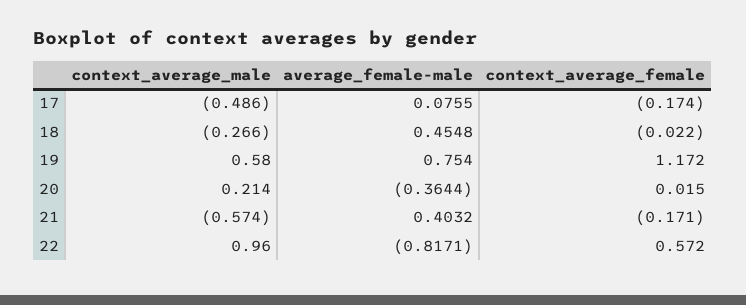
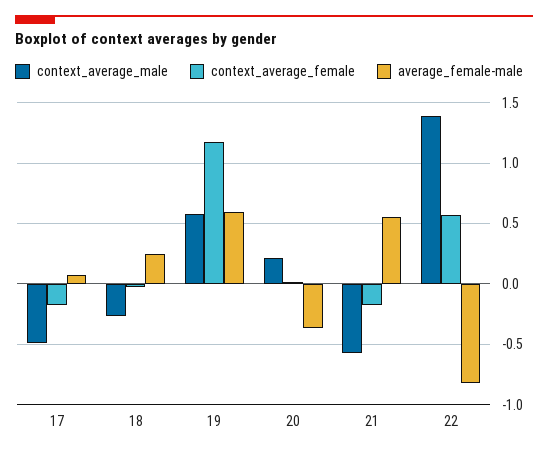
  {
    "context_average_male": {
      "17": -0.486,
      "18": -0.266,
      "19": 0.58,
      "20": 0.214,
      "21": -0.574,
-     "22": 0.96
+     "22": 1.4
    },
    "average_female-male": {
      "17": 0.0755,
-     "18": 0.4548,
+     "18": 0.25,
-     "19": 0.754,
+     "19": 0.6,
      "20": -0.3644,
-     "21": 0.4032,
+     "21": 0.55,
      "22": -0.8171
    },
    "context_average_female": {
      "17": -0.174,
      "18": -0.022,
      "19": 1.172,
      "20": 0.015,
      "21": -0.171,
      "22": 0.572
    }
  }

